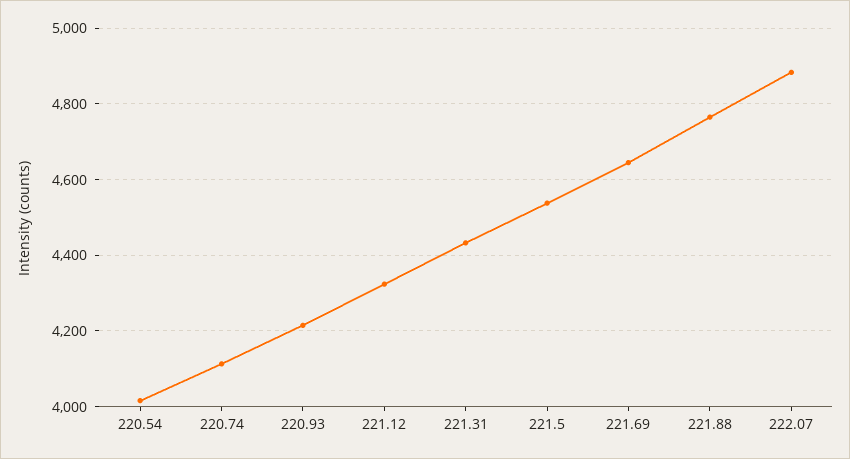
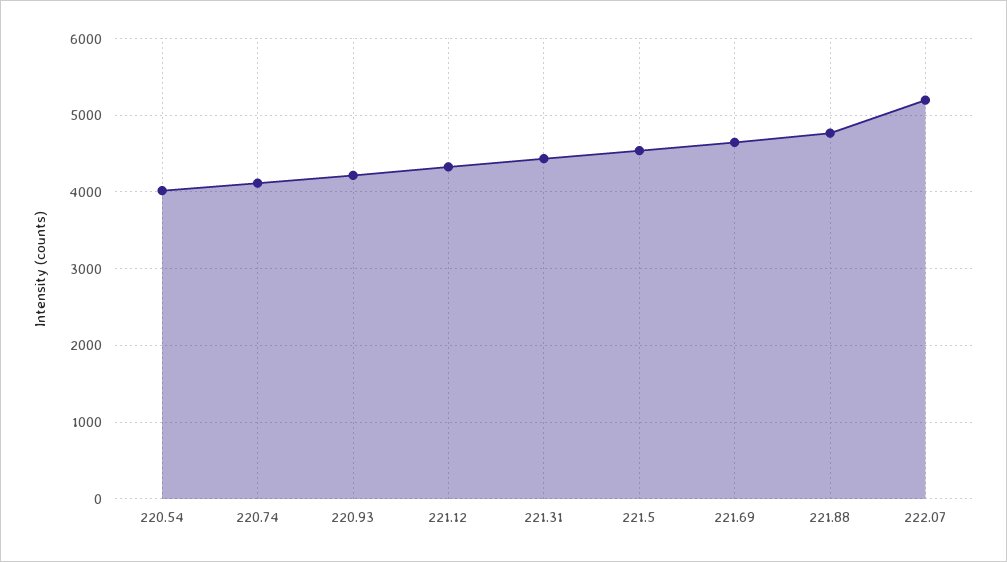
  {
    "220.54": 4020,
    "220.74": 4120,
    "220.93": 4220,
    "221.12": 4320,
    "221.31": 4440,
    "221.5": 4540,
    "221.69": 4640,
    "221.88": 4760,
-   "222.07": 4880
+   "222.07": 5200
  }

